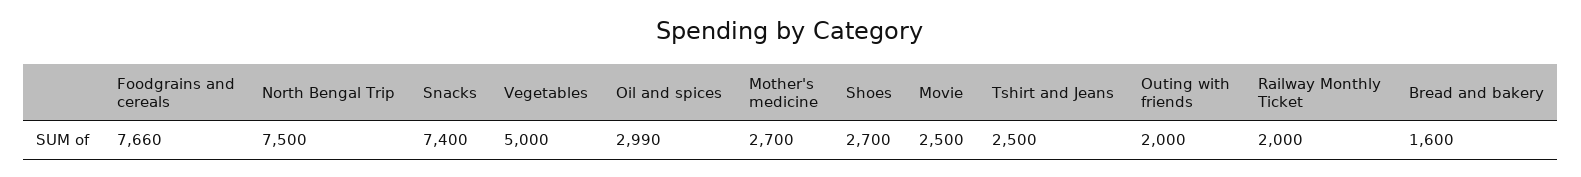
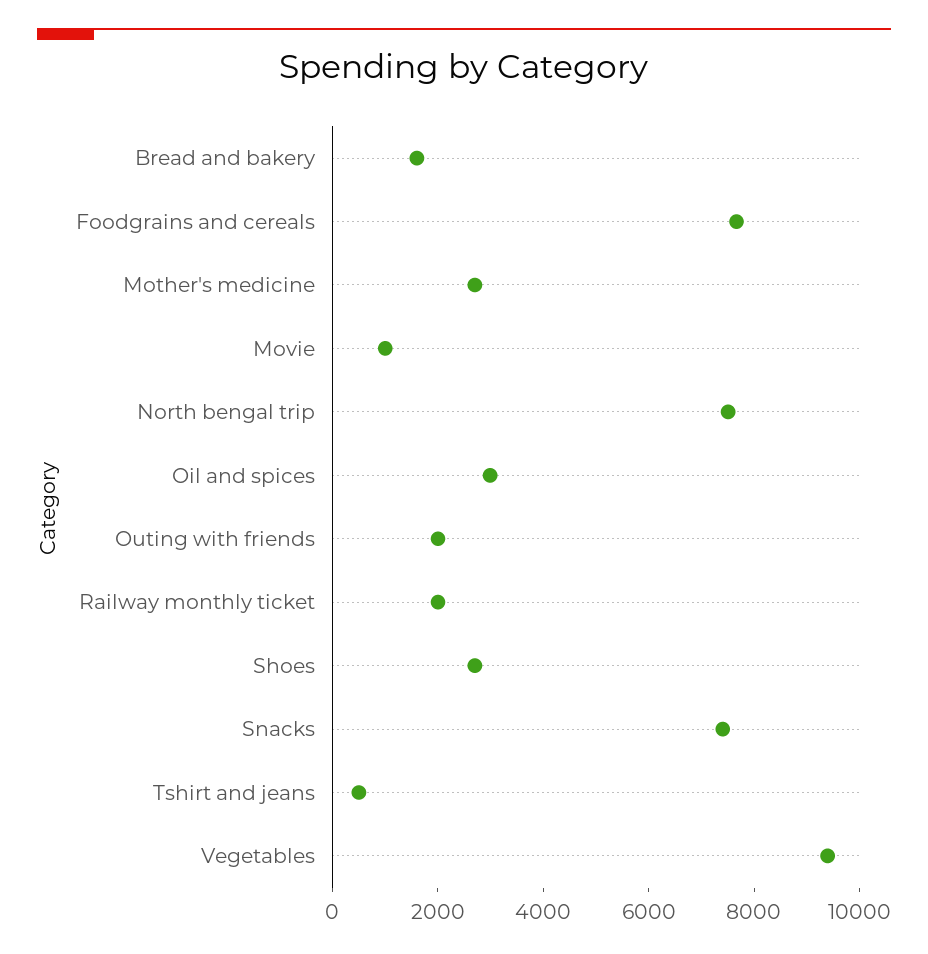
  {
    "Foodgrains and cereals": 7660,
    "North Bengal Trip": 7500,
    "Snacks": 7400,
-   "Vegetables": 5000,
+   "Vegetables": 9500,
    "Oil and spices": 2990,
    "Mother's medicine": 2700,
    "Shoes": 2700,
-   "Movie": 2500,
+   "Movie": 1000,
-   "Tshirt and Jeans": 2500,
+   "Tshirt and Jeans": 500,
    "Outing with friends": 2000,
    "Railway Monthly Ticket": 2000,
    "Bread and bakery": 1600
  }

